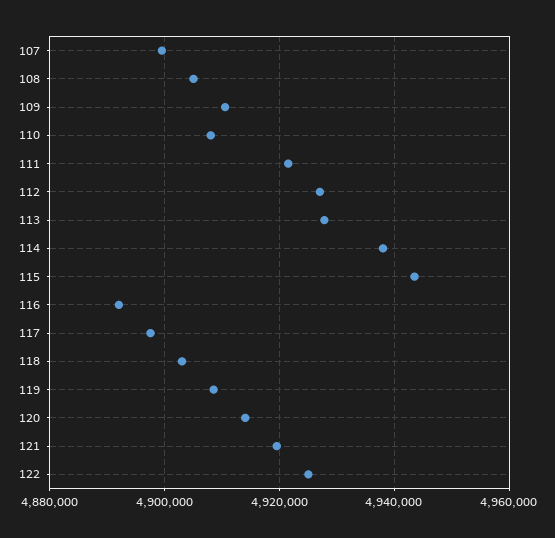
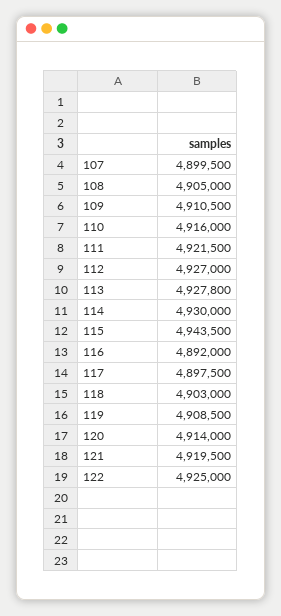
  {
    "107": 4899500,
    "108": 4905000,
    "109": 4910500,
-   "110": 4908000,
+   "110": 4916000,
    "111": 4921500,
    "112": 4927000,
    "113": 4927800,
-   "114": 4938000,
+   "114": 4930000,
    "115": 4943500,
    "116": 4892000,
    "117": 4897500,
    "118": 4903000,
    "119": 4908500,
    "120": 4914000,
    "121": 4919500,
    "122": 4925000
  }

